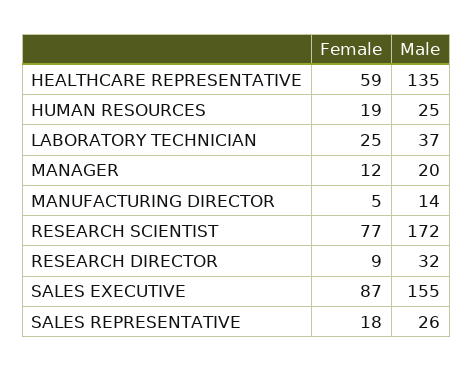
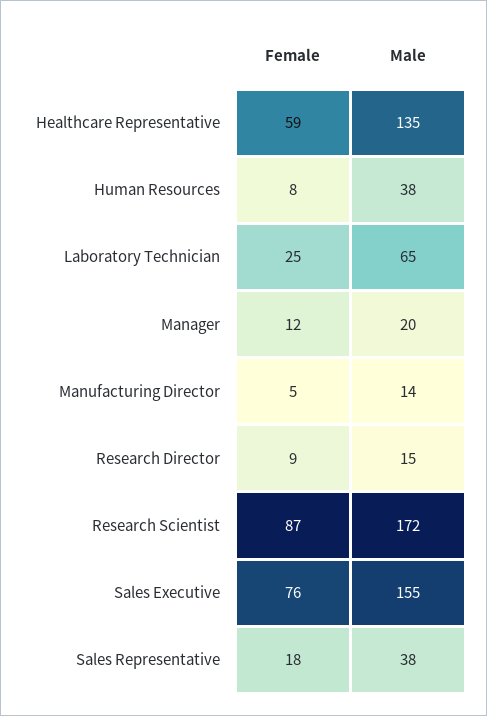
  {
    "Female": {
      "HEALTHCARE REPRESENTATIVE": 59,
-     "HUMAN RESOURCES": 19,
+     "HUMAN RESOURCES": 8,
      "LABORATORY TECHNICIAN": 25,
      "MANAGER": 12,
      "MANUFACTURING DIRECTOR": 5,
-     "RESEARCH SCIENTIST": 77,
+     "RESEARCH SCIENTIST": 87,
      "RESEARCH DIRECTOR": 9,
-     "SALES EXECUTIVE": 87,
+     "SALES EXECUTIVE": 76,
      "SALES REPRESENTATIVE": 18
    },
    "Male": {
      "HEALTHCARE REPRESENTATIVE": 135,
-     "HUMAN RESOURCES": 25,
+     "HUMAN RESOURCES": 38,
-     "LABORATORY TECHNICIAN": 37,
+     "LABORATORY TECHNICIAN": 65,
      "MANAGER": 20,
      "MANUFACTURING DIRECTOR": 14,
      "RESEARCH SCIENTIST": 172,
-     "RESEARCH DIRECTOR": 32,
+     "RESEARCH DIRECTOR": 15,
      "SALES EXECUTIVE": 155,
-     "SALES REPRESENTATIVE": 26
+     "SALES REPRESENTATIVE": 38
    }
  }

